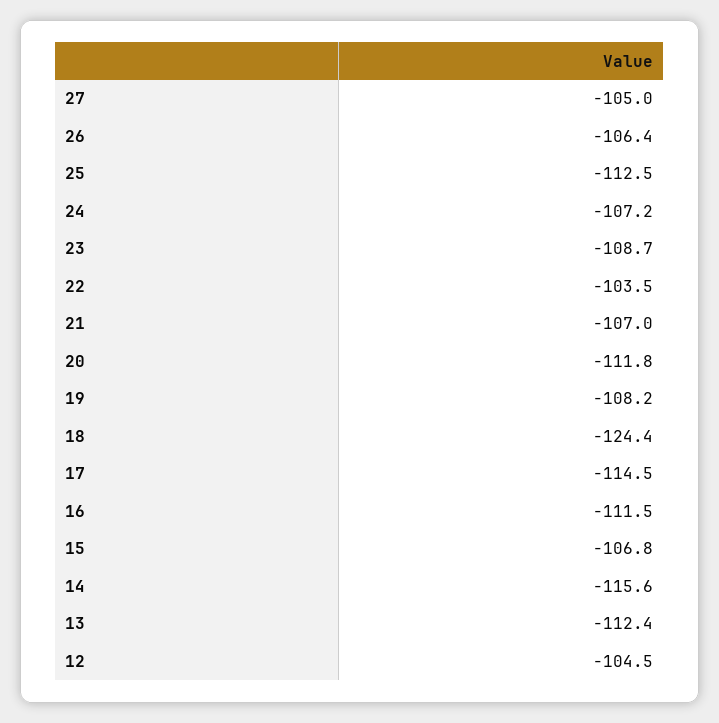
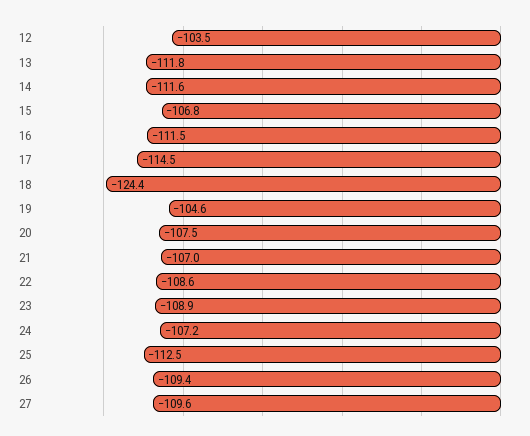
  {
-   "27": -105,
+   "27": -109.6,
-   "26": -106.4,
+   "26": -109.4,
    "25": -112.5,
    "24": -107.2,
-   "23": -108.7,
+   "23": -108.9,
-   "22": -103.5,
+   "22": -108.6,
    "21": -107,
-   "20": -111.8,
+   "20": -107.5,
-   "19": -108.2,
+   "19": -104.6,
    "18": -124.4,
    "17": -114.5,
    "16": -111.5,
    "15": -106.8,
-   "14": -115.6,
+   "14": -111.6,
-   "13": -112.4,
+   "13": -111.8,
-   "12": -104.5
+   "12": -103.5
  }

